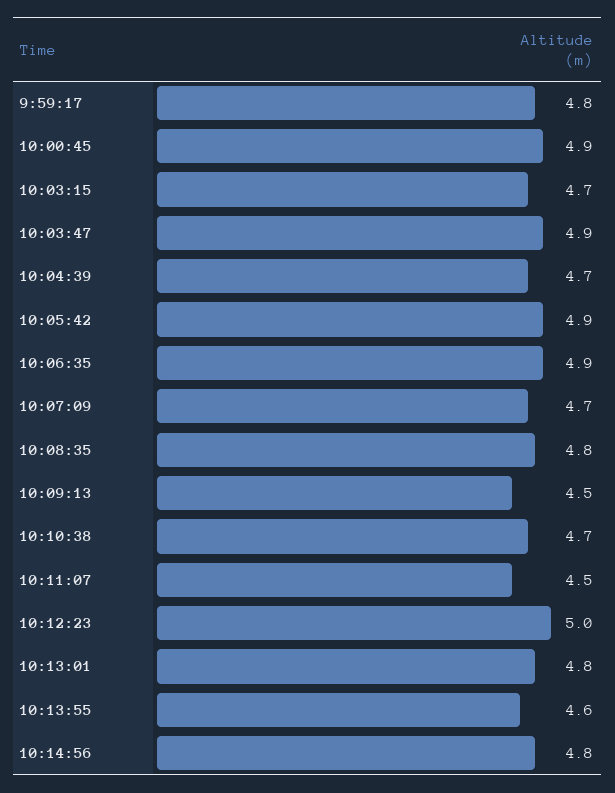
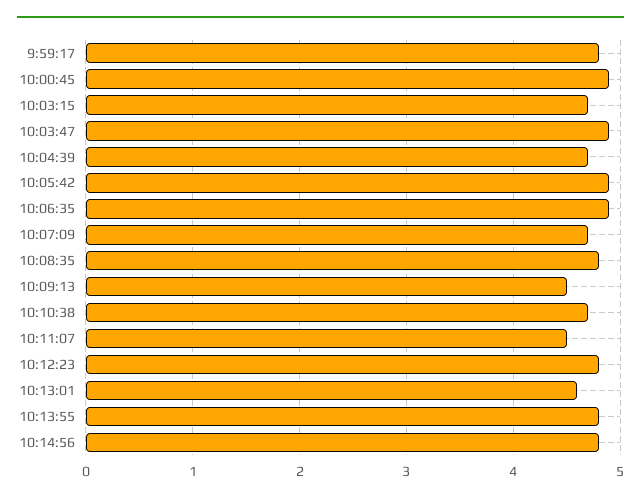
  {
    "9:59:17": 4.8,
    "10:00:45": 4.9,
    "10:03:15": 4.7,
    "10:03:47": 4.9,
    "10:04:39": 4.7,
    "10:05:42": 4.9,
    "10:06:35": 4.9,
    "10:07:09": 4.7,
    "10:08:35": 4.8,
    "10:09:13": 4.5,
    "10:10:38": 4.7,
    "10:11:07": 4.5,
-   "10:12:23": 5,
+   "10:12:23": 4.8,
-   "10:13:01": 4.8,
+   "10:13:01": 4.6,
-   "10:13:55": 4.6,
+   "10:13:55": 4.8,
    "10:14:56": 4.8
  }

